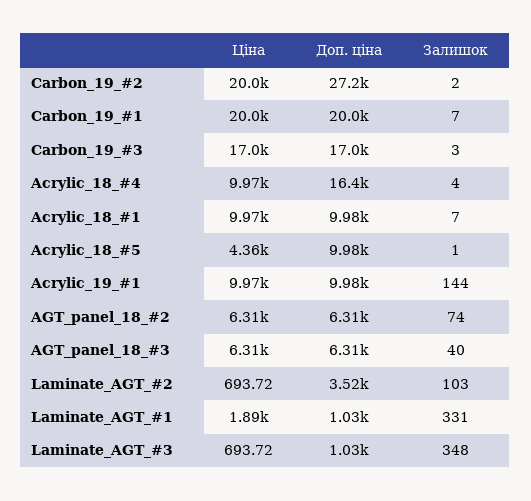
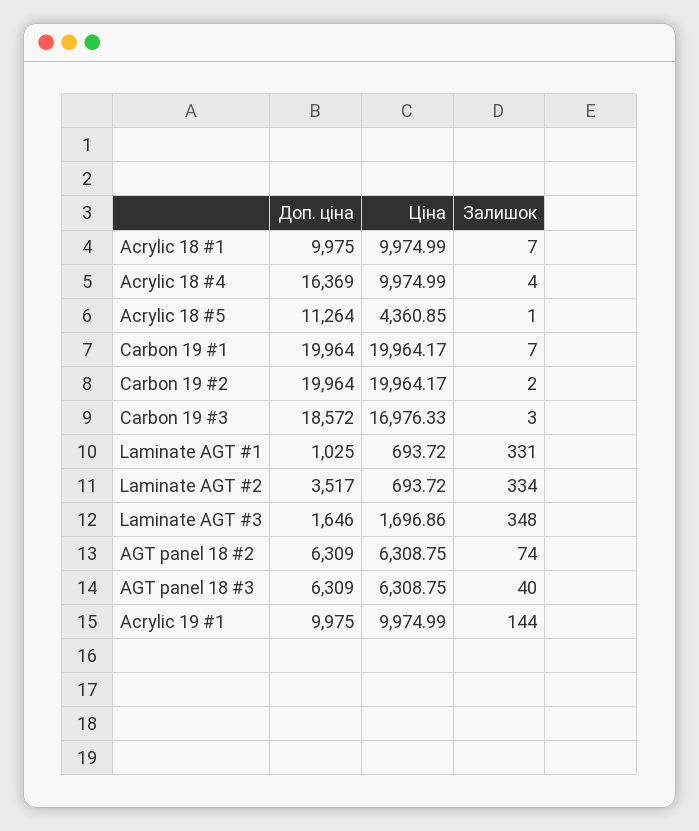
  {
    "Ціна": {
      "Carbon_19_#2": 19964.17,
      "Carbon_19_#1": 19964.17,
      "Carbon_19_#3": 16976.33,
      "Acrylic_18_#4": 9974.99,
      "Acrylic_18_#1": 9974.99,
      "Acrylic_18_#5": 4360.85,
      "Acrylic_19_#1": 9974.99,
      "AGT_panel_18_#2": 6308.75,
      "AGT_panel_18_#3": 6308.75,
      "Laminate_AGT_#2": 693.72,
-     "Laminate_AGT_#1": 1890,
+     "Laminate_AGT_#1": 693.72,
-     "Laminate_AGT_#3": 693.72
+     "Laminate_AGT_#3": 1696.86
    },
    "Доп. ціна": {
-     "Carbon_19_#2": 27200,
+     "Carbon_19_#2": 19964,
      "Carbon_19_#1": 19964,
-     "Carbon_19_#3": 17000,
+     "Carbon_19_#3": 18572,
      "Acrylic_18_#4": 16369,
      "Acrylic_18_#1": 9975,
-     "Acrylic_18_#5": 9980,
+     "Acrylic_18_#5": 11264,
      "Acrylic_19_#1": 9975,
      "AGT_panel_18_#2": 6309,
      "AGT_panel_18_#3": 6309,
      "Laminate_AGT_#2": 3517,
      "Laminate_AGT_#1": 1025,
-     "Laminate_AGT_#3": 1030
+     "Laminate_AGT_#3": 1646
    },
    "Залишок": {
      "Carbon_19_#2": 2,
      "Carbon_19_#1": 7,
      "Carbon_19_#3": 3,
      "Acrylic_18_#4": 4,
      "Acrylic_18_#1": 7,
      "Acrylic_18_#5": 1,
      "Acrylic_19_#1": 144,
      "AGT_panel_18_#2": 74,
      "AGT_panel_18_#3": 40,
-     "Laminate_AGT_#2": 103,
+     "Laminate_AGT_#2": 334,
      "Laminate_AGT_#1": 331,
      "Laminate_AGT_#3": 348
    }
  }

